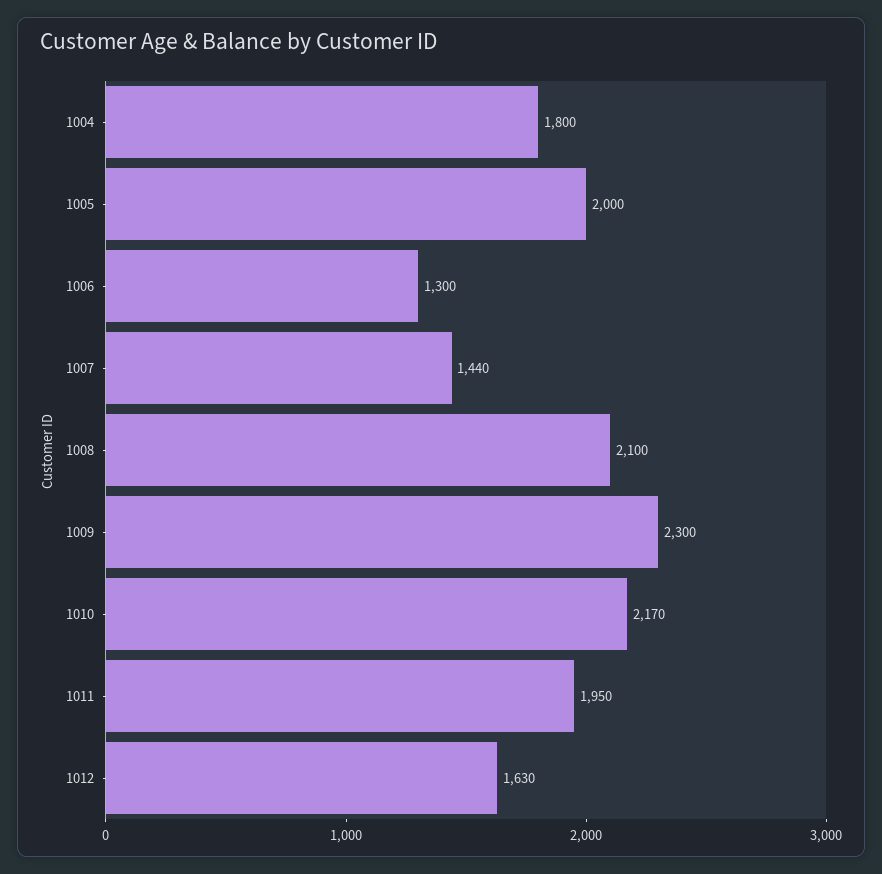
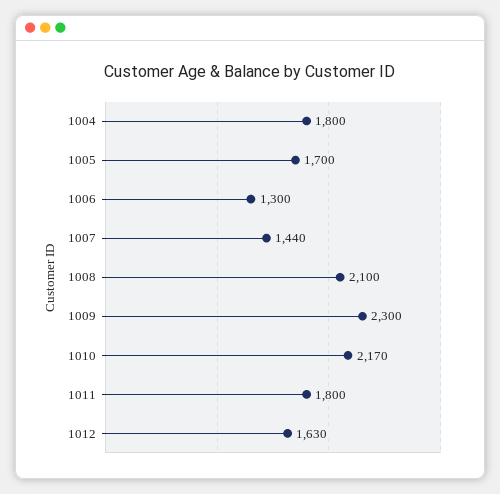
  {
    "1004": 1800,
-   "1005": 2000,
+   "1005": 1700,
    "1006": 1300,
    "1007": 1440,
    "1008": 2100,
    "1009": 2300,
    "1010": 2170,
-   "1011": 1950,
+   "1011": 1800,
    "1012": 1630
  }

